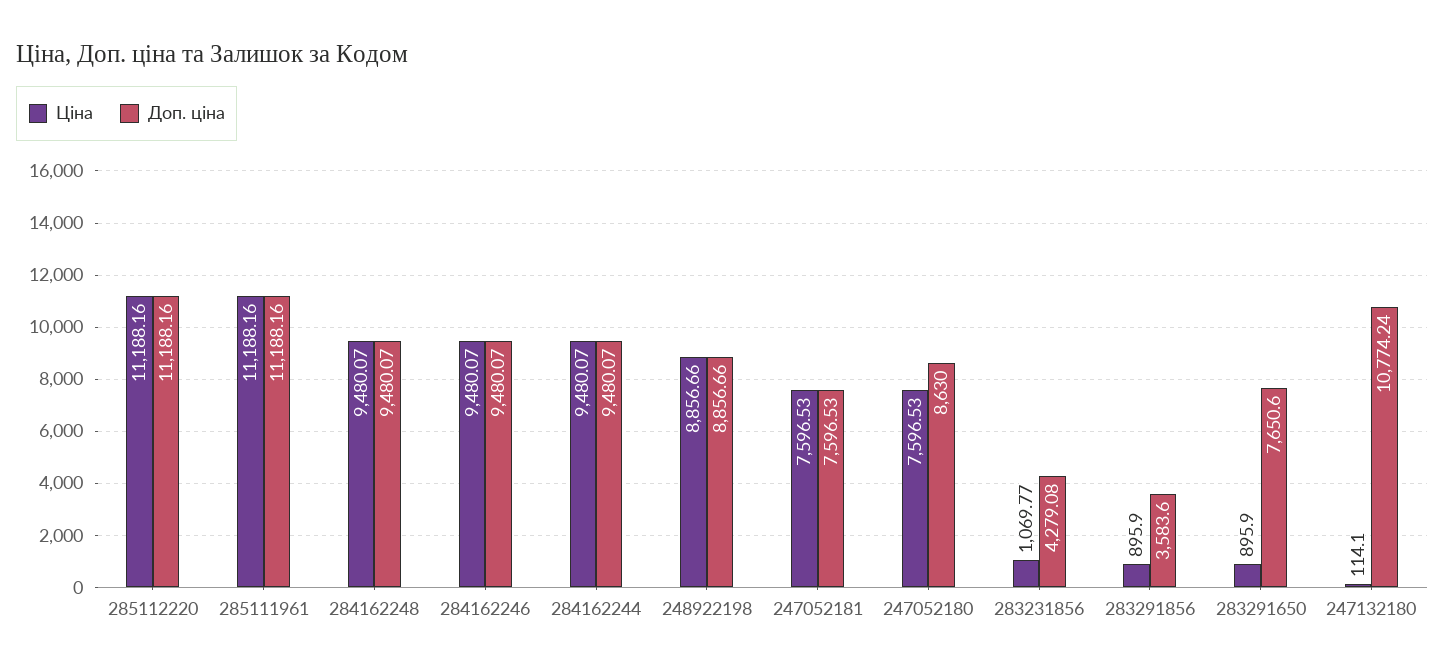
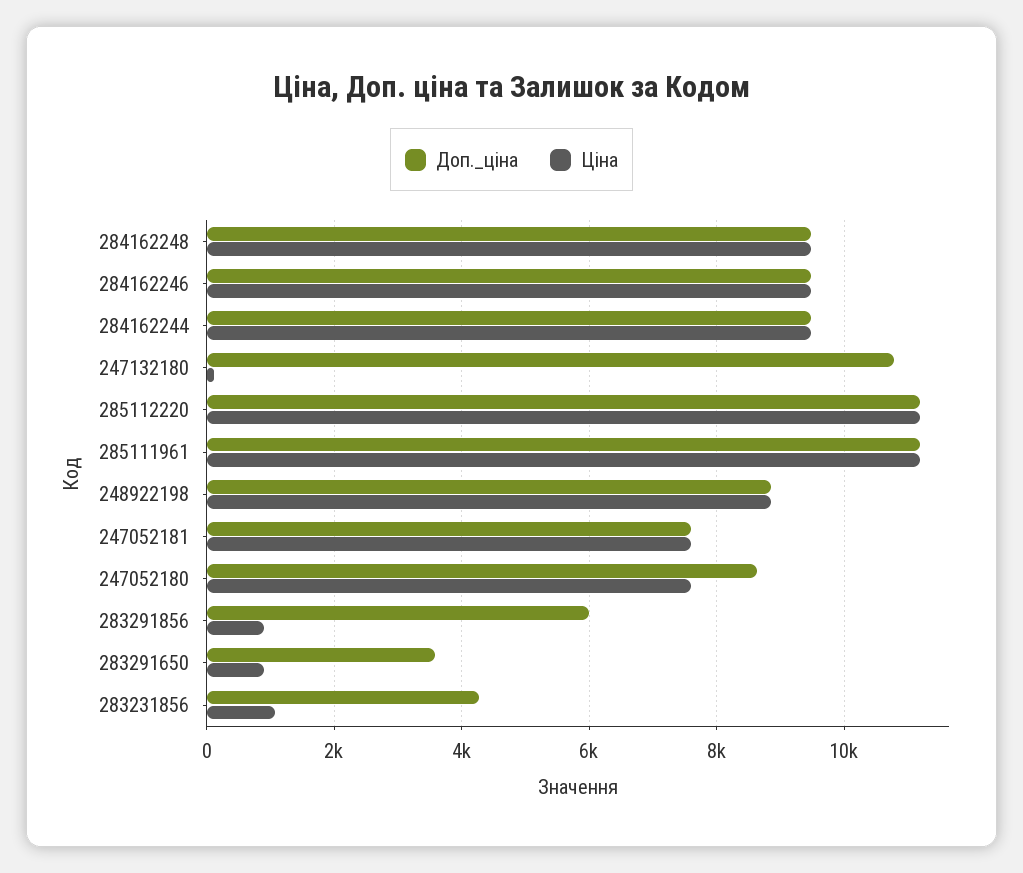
  {
    "Ціна": {
      "285112220": 11188.16,
      "285111961": 11188.16,
      "284162248": 9480.07,
      "284162246": 9480.07,
      "284162244": 9480.07,
      "248922198": 8856.66,
      "247052181": 7596.53,
      "247052180": 7596.53,
      "283231856": 1069.77,
      "283291856": 895.9,
      "283291650": 895.9,
      "247132180": 114.1
    },
    "Доп. ціна": {
      "285112220": 11188.16,
      "285111961": 11188.16,
      "284162248": 9480.07,
      "284162246": 9480.07,
      "284162244": 9480.07,
      "248922198": 8856.66,
      "247052181": 7596.53,
      "247052180": 8630,
      "283231856": 4279.08,
-     "283291856": 3583.6,
+     "283291856": 6000,
-     "283291650": 7650.6,
+     "283291650": 3600,
      "247132180": 10774.24
    }
  }

